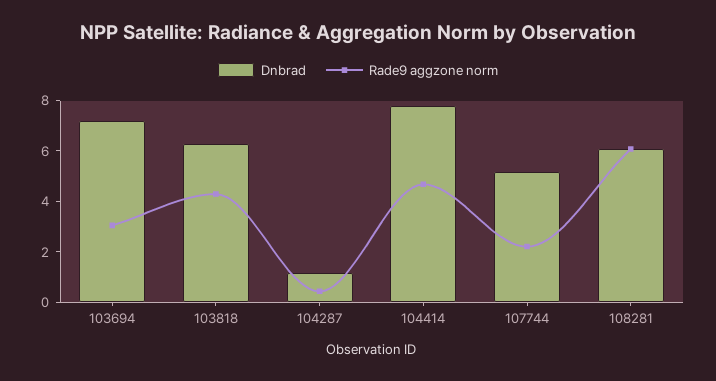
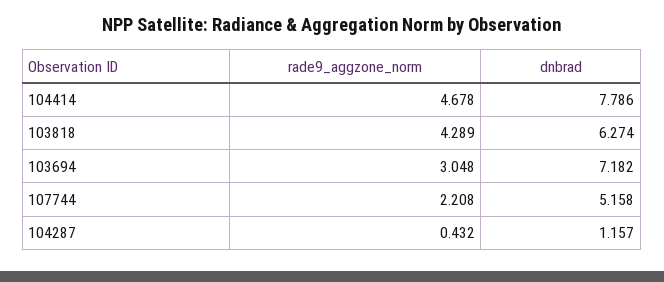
  {
    "Dnbrad": {
      "103694": 7.182,
      "103818": 6.274,
      "104287": 1.157,
      "104414": 7.786,
-     "107744": 5.158,
+     "107744": 5.158
-     "108281": 6
    },
    "Rade9 aggzone norm": {
      "103694": 3.048,
      "103818": 4.289,
      "104287": 0.432,
      "104414": 4.678,
-     "107744": 2.208,
+     "107744": 2.208
-     "108281": 6
    }
  }

